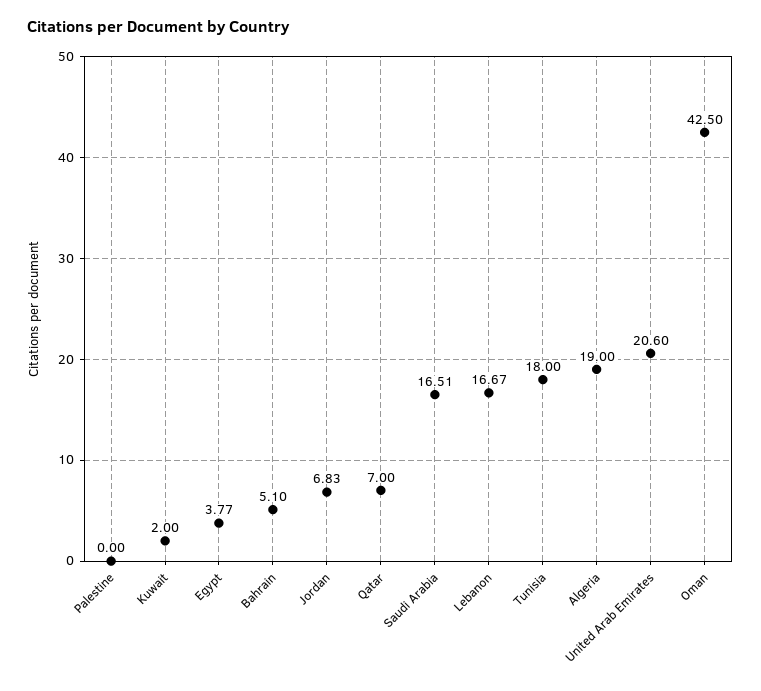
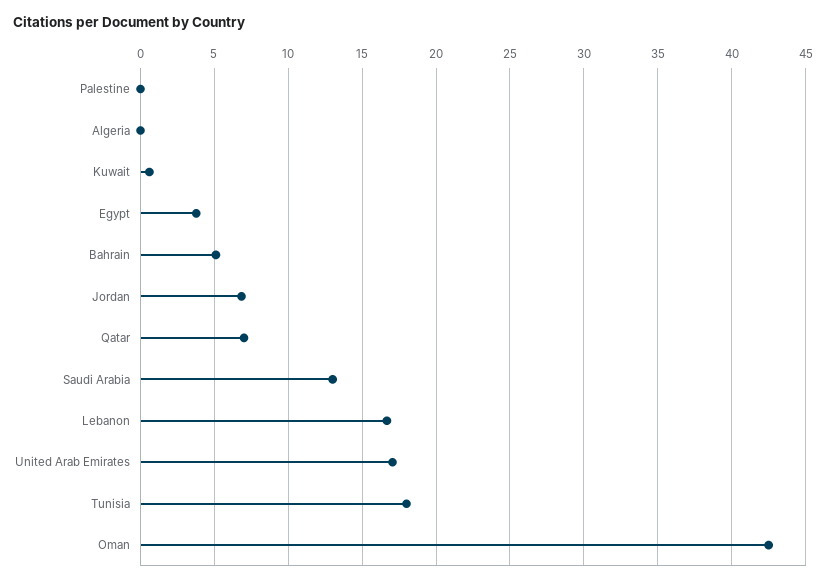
  {
    "Palestine": 0,
-   "Kuwait": 2,
+   "Kuwait": 0.5,
    "Egypt": 3.77,
    "Bahrain": 5.1,
    "Jordan": 6.83,
    "Qatar": 7,
-   "Saudi Arabia": 16.51,
+   "Saudi Arabia": 13,
    "Lebanon": 16.67,
    "Tunisia": 18,
-   "Algeria": 19,
+   "Algeria": 0,
-   "United Arab Emirates": 20.6,
+   "United Arab Emirates": 17,
    "Oman": 42.5
  }

